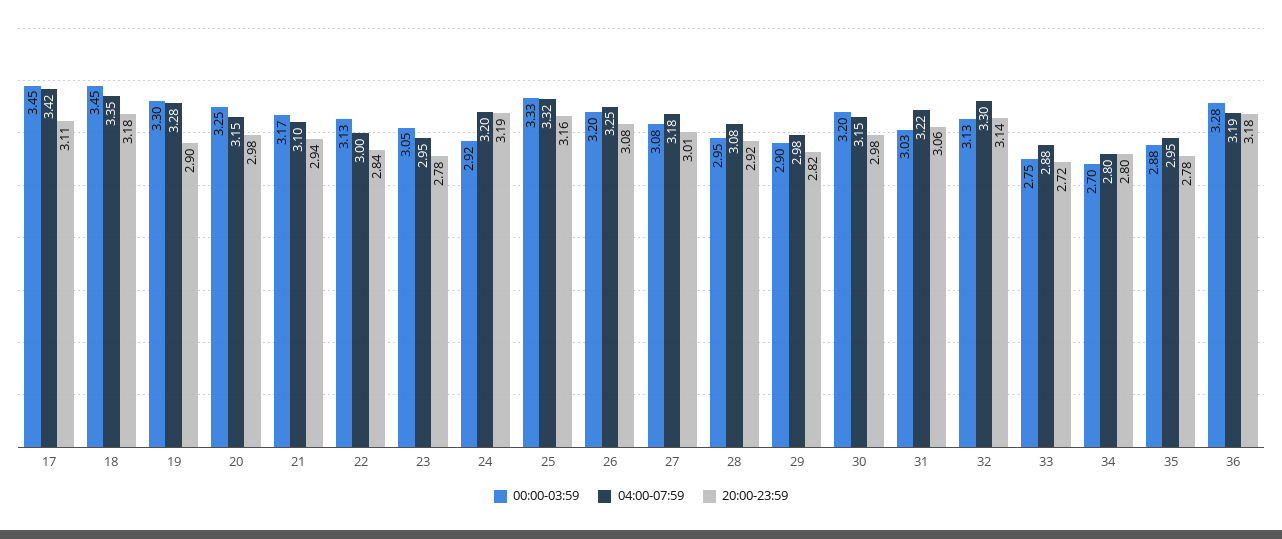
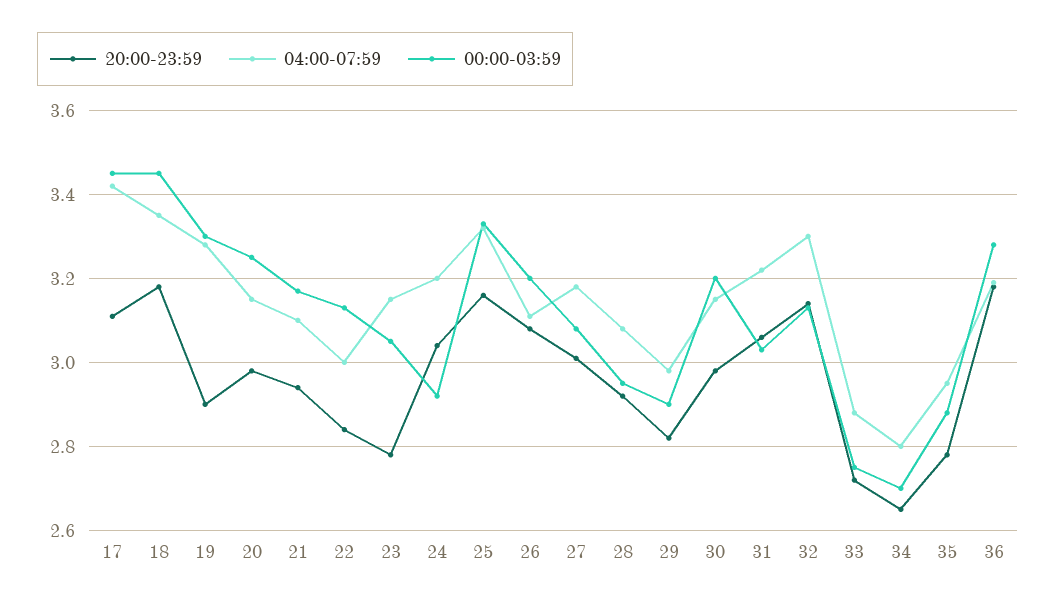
  {
    "00:00-03:59": {
      "17": 3.45,
      "18": 3.45,
      "19": 3.3,
      "20": 3.25,
      "21": 3.17,
      "22": 3.13,
      "23": 3.05,
      "24": 2.92,
      "25": 3.33,
      "26": 3.2,
      "27": 3.08,
      "28": 2.95,
      "29": 2.9,
      "30": 3.2,
      "31": 3.03,
      "32": 3.13,
      "33": 2.75,
      "34": 2.7,
      "35": 2.88,
      "36": 3.28
    },
    "04:00-07:59": {
      "17": 3.42,
      "18": 3.35,
      "19": 3.28,
      "20": 3.15,
      "21": 3.1,
      "22": 3,
-     "23": 2.95,
+     "23": 3.15,
      "24": 3.2,
      "25": 3.32,
-     "26": 3.25,
+     "26": 3.1,
      "27": 3.18,
      "28": 3.08,
      "29": 2.98,
      "30": 3.15,
      "31": 3.22,
      "32": 3.3,
      "33": 2.88,
      "34": 2.8,
      "35": 2.95,
      "36": 3.19
    },
    "20:00-23:59": {
      "17": 3.11,
      "18": 3.18,
      "19": 2.9,
      "20": 2.98,
      "21": 2.94,
      "22": 2.84,
      "23": 2.78,
-     "24": 3.19,
+     "24": 3.05,
      "25": 3.16,
      "26": 3.08,
      "27": 3.01,
      "28": 2.92,
      "29": 2.82,
      "30": 2.98,
      "31": 3.06,
      "32": 3.14,
      "33": 2.72,
-     "34": 2.8,
+     "34": 2.65,
      "35": 2.78,
      "36": 3.18
    }
  }

